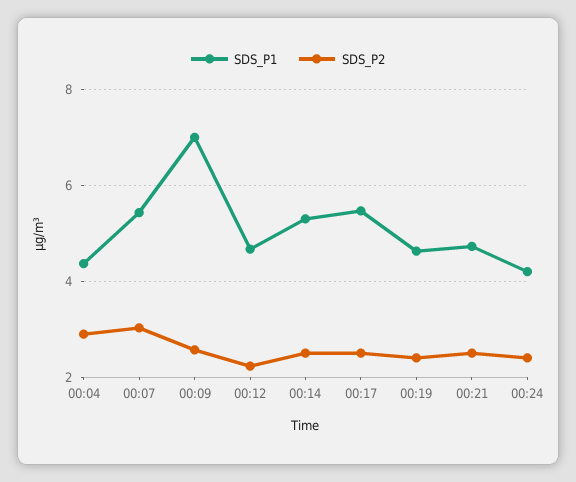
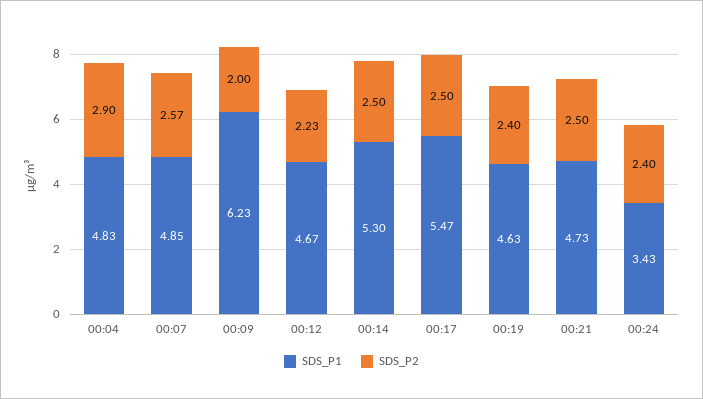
  {
    "SDS_P1": {
-     "00:04": 4.4,
+     "00:04": 4.83,
-     "00:07": 5.4,
+     "00:07": 4.85,
-     "00:09": 7,
+     "00:09": 6.23,
      "00:12": 4.67,
      "00:14": 5.3,
      "00:17": 5.47,
      "00:19": 4.63,
      "00:21": 4.73,
-     "00:24": 4.2
+     "00:24": 3.43
    },
    "SDS_P2": {
      "00:04": 2.9,
-     "00:07": 3,
+     "00:07": 2.57,
-     "00:09": 2.6,
+     "00:09": 2,
      "00:12": 2.23,
      "00:14": 2.5,
      "00:17": 2.5,
      "00:19": 2.4,
      "00:21": 2.5,
      "00:24": 2.4
    }
  }

